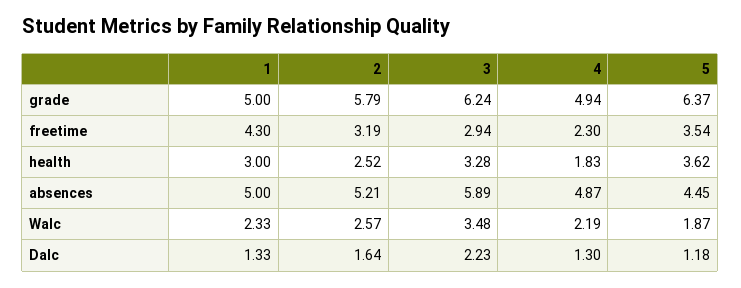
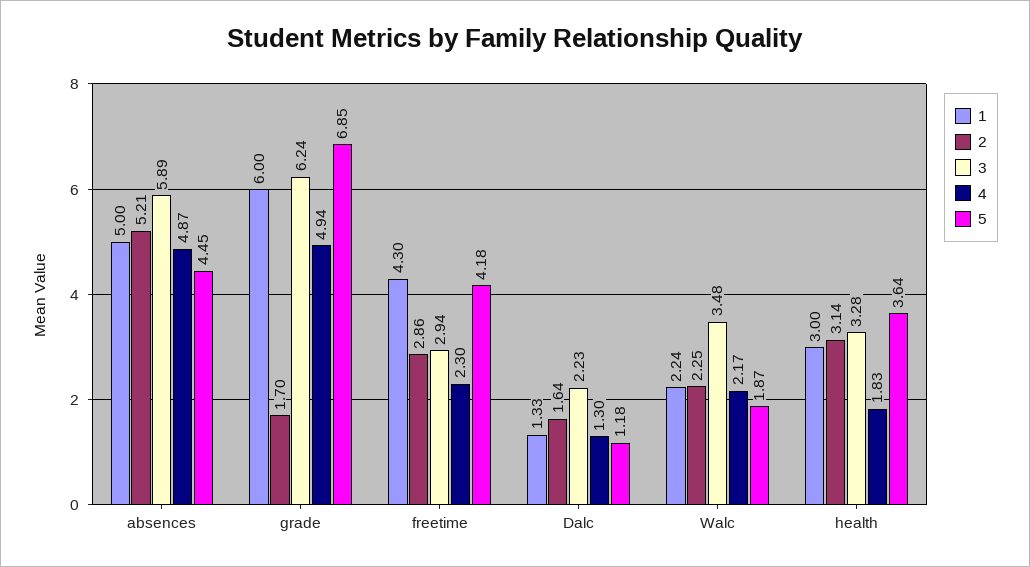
  {
    "1": {
-     "grade": 5,
+     "grade": 6,
      "freetime": 4.3,
      "health": 3,
      "absences": 5,
-     "Walc": 2.33,
+     "Walc": 2.24,
      "Dalc": 1.33
    },
    "2": {
-     "grade": 5.79,
+     "grade": 1.7,
-     "freetime": 3.19,
+     "freetime": 2.86,
-     "health": 2.52,
+     "health": 3.14,
      "absences": 5.21,
-     "Walc": 2.57,
+     "Walc": 2.25,
      "Dalc": 1.64
    },
    "3": {
      "grade": 6.24,
      "freetime": 2.94,
      "health": 3.28,
      "absences": 5.89,
      "Walc": 3.48,
      "Dalc": 2.23
    },
    "4": {
      "grade": 4.94,
      "freetime": 2.3,
      "health": 1.83,
      "absences": 4.87,
-     "Walc": 2.19,
+     "Walc": 2.17,
      "Dalc": 1.3
    },
    "5": {
-     "grade": 6.37,
+     "grade": 6.85,
-     "freetime": 3.54,
+     "freetime": 4.18,
-     "health": 3.62,
+     "health": 3.64,
      "absences": 4.45,
      "Walc": 1.87,
      "Dalc": 1.18
    }
  }

